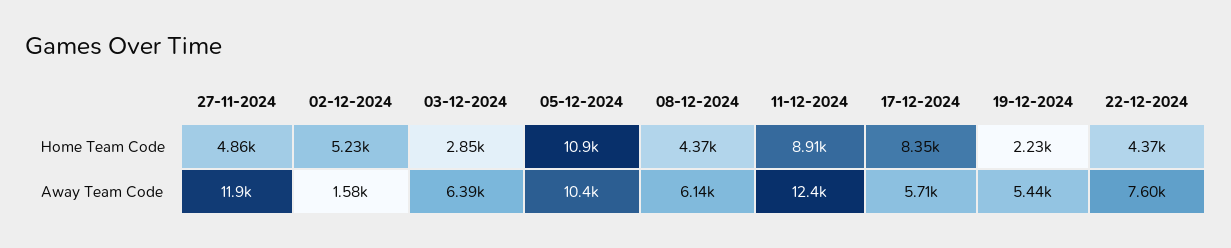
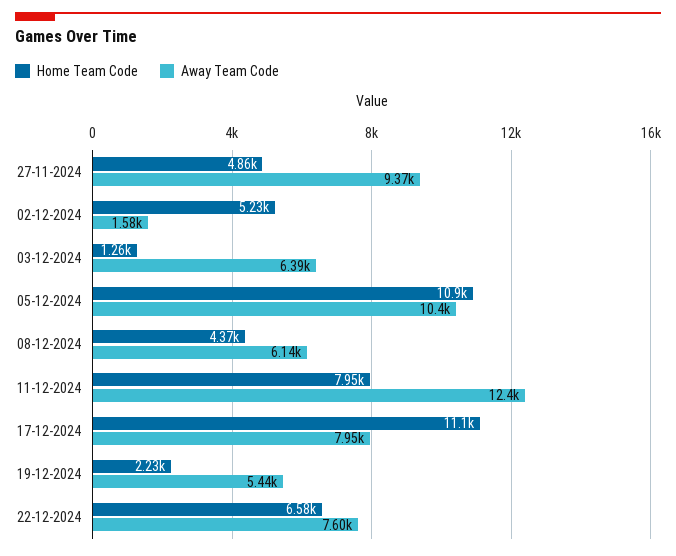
  {
    "Home Team Code": {
      "27-11-2024": 4860,
      "02-12-2024": 5230,
-     "03-12-2024": 2850,
+     "03-12-2024": 1260,
      "05-12-2024": 10900,
      "08-12-2024": 4370,
-     "11-12-2024": 8910,
+     "11-12-2024": 7950,
-     "17-12-2024": 8350,
+     "17-12-2024": 11100,
      "19-12-2024": 2230,
-     "22-12-2024": 4370
+     "22-12-2024": 6580
    },
    "Away Team Code": {
-     "27-11-2024": 11900,
+     "27-11-2024": 9370,
      "02-12-2024": 1580,
      "03-12-2024": 6390,
      "05-12-2024": 10400,
      "08-12-2024": 6140,
      "11-12-2024": 12400,
-     "17-12-2024": 5710,
+     "17-12-2024": 7950,
      "19-12-2024": 5440,
      "22-12-2024": 7600
    }
  }

